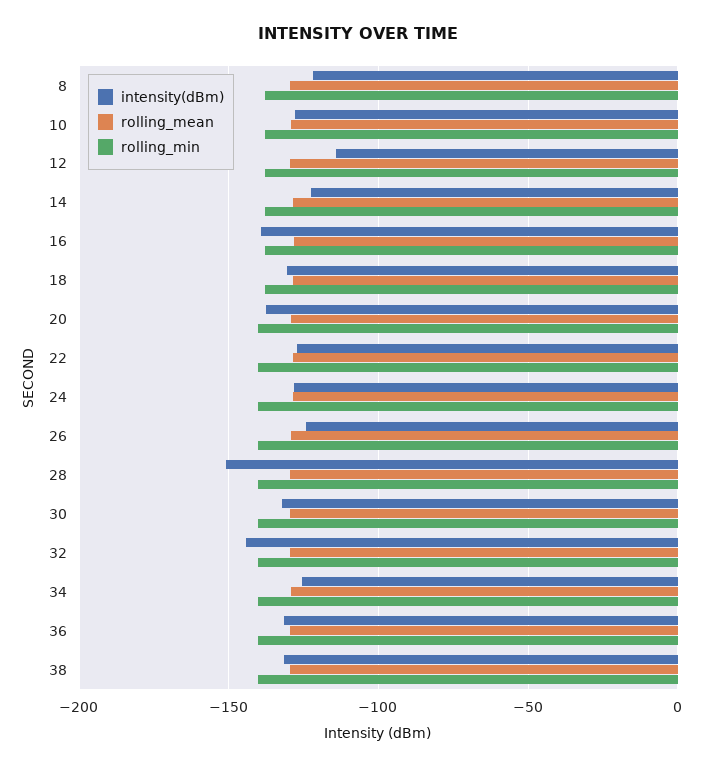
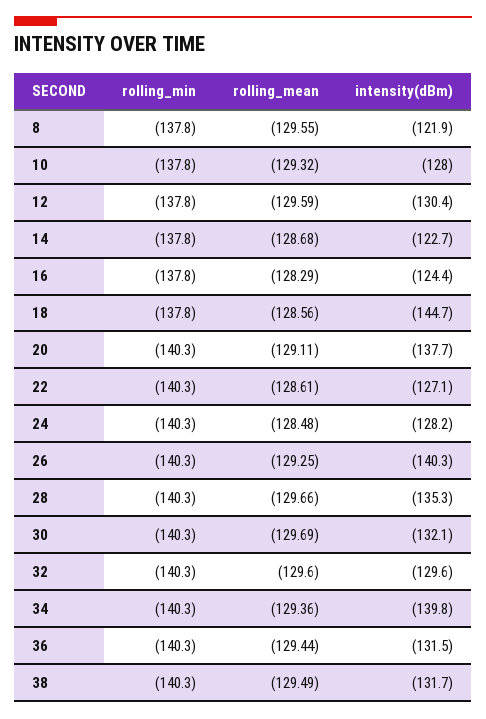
  {
    "intensity(dBm)": {
      "8": -121.9,
      "10": -128,
-     "12": -115,
+     "12": -130.4,
      "14": -122.7,
-     "16": -140,
+     "16": -124.4,
-     "18": -130,
+     "18": -144.7,
      "20": -137.7,
      "22": -127.1,
      "24": -128.2,
-     "26": -125,
+     "26": -140.3,
-     "28": -150,
+     "28": -135.3,
      "30": -132.1,
-     "32": -145,
+     "32": -129.6,
-     "34": -125,
+     "34": -139.8,
      "36": -131.5,
      "38": -131.7
    },
    "rolling_mean": {
      "8": -129.55,
      "10": -129.32,
      "12": -129.59,
      "14": -128.68,
      "16": -128.29,
      "18": -128.56,
      "20": -129.11,
      "22": -128.61,
      "24": -128.48,
      "26": -129.25,
      "28": -129.66,
      "30": -129.69,
      "32": -129.6,
      "34": -129.36,
      "36": -129.44,
      "38": -129.49
    },
    "rolling_min": {
      "8": -137.8,
      "10": -137.8,
      "12": -137.8,
      "14": -137.8,
      "16": -137.8,
      "18": -137.8,
      "20": -140.3,
      "22": -140.3,
      "24": -140.3,
      "26": -140.3,
      "28": -140.3,
      "30": -140.3,
      "32": -140.3,
      "34": -140.3,
      "36": -140.3,
      "38": -140.3
    }
  }

